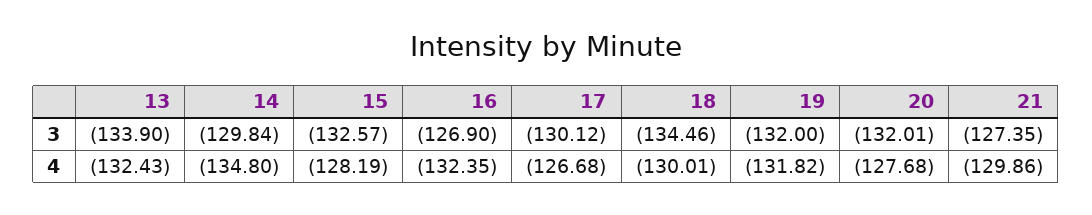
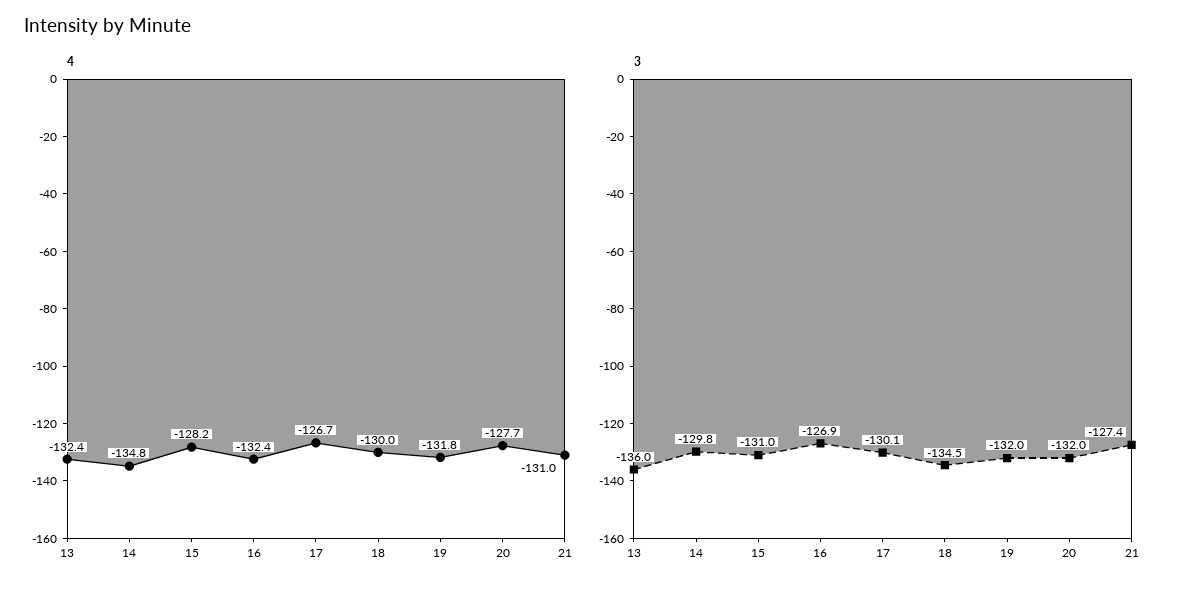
  {
    "3": {
-     "13": -133.9,
+     "13": -136,
      "14": -129.84,
-     "15": -132.57,
+     "15": -131,
      "16": -126.9,
      "17": -130.12,
      "18": -134.46,
      "19": -132,
      "20": -132.01,
      "21": -127.35
    },
    "4": {
      "13": -132.43,
      "14": -134.8,
      "15": -128.19,
      "16": -132.35,
      "17": -126.68,
      "18": -130.01,
      "19": -131.82,
      "20": -127.68,
-     "21": -129.86
+     "21": -131
    }
  }

